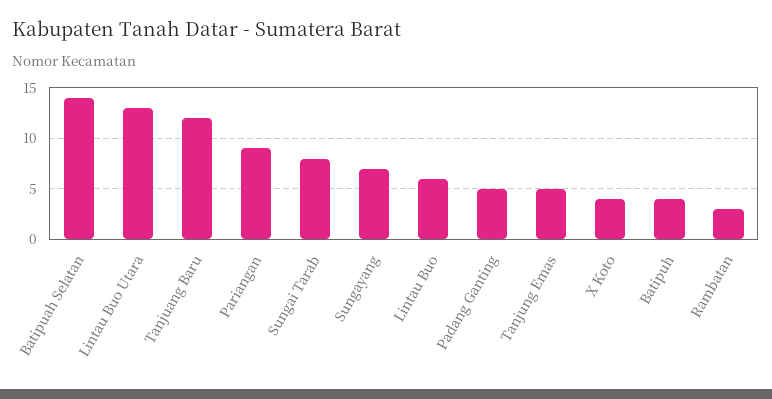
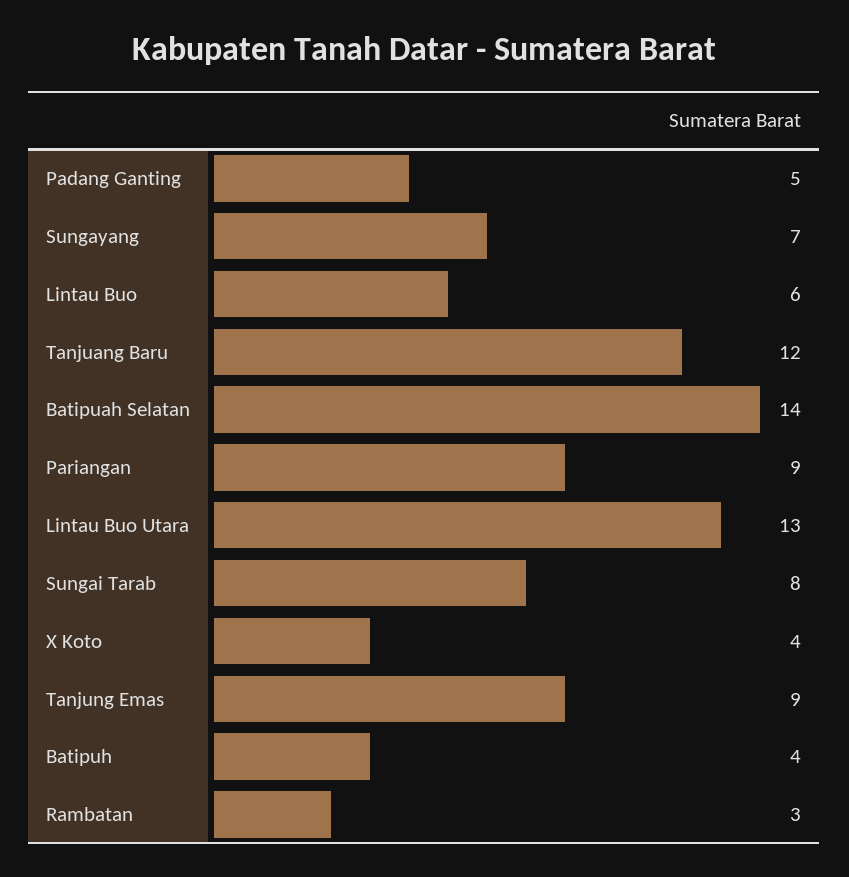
  {
    "Batipuah Selatan": 14,
    "Lintau Buo Utara": 13,
    "Tanjuang Baru": 12,
    "Pariangan": 9,
    "Sungai Tarab": 8,
    "Sungayang": 7,
    "Lintau Buo": 6,
    "Padang Ganting": 5,
-   "Tanjung Emas": 5,
+   "Tanjung Emas": 9,
    "X Koto": 4,
    "Batipuh": 4,
    "Rambatan": 3
  }

